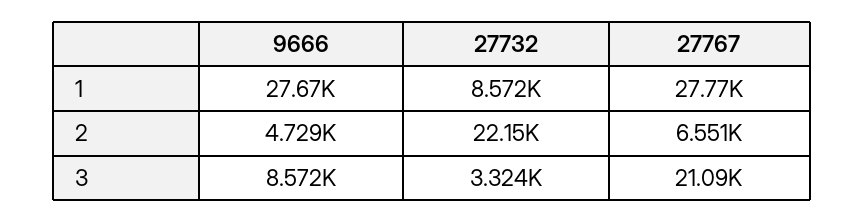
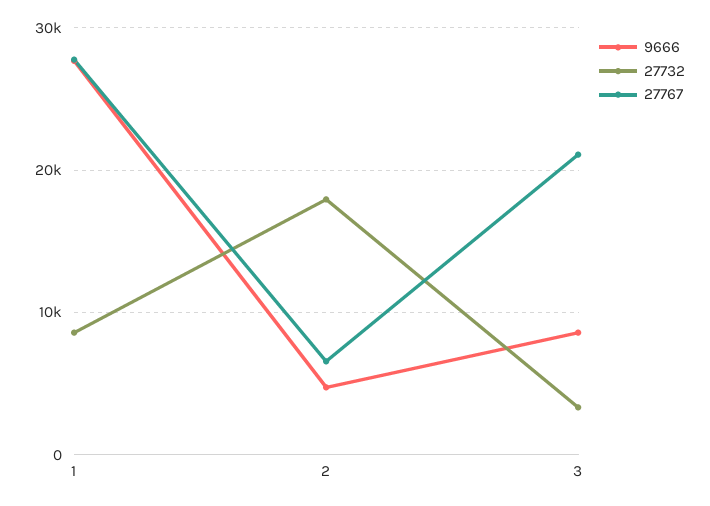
  {
    "9666": {
      "1": 27670,
      "2": 4729,
      "3": 8572
    },
    "27732": {
      "1": 8572,
-     "2": 22150,
+     "2": 18000,
      "3": 3324
    },
    "27767": {
      "1": 27770,
      "2": 6551,
      "3": 21090
    }
  }

